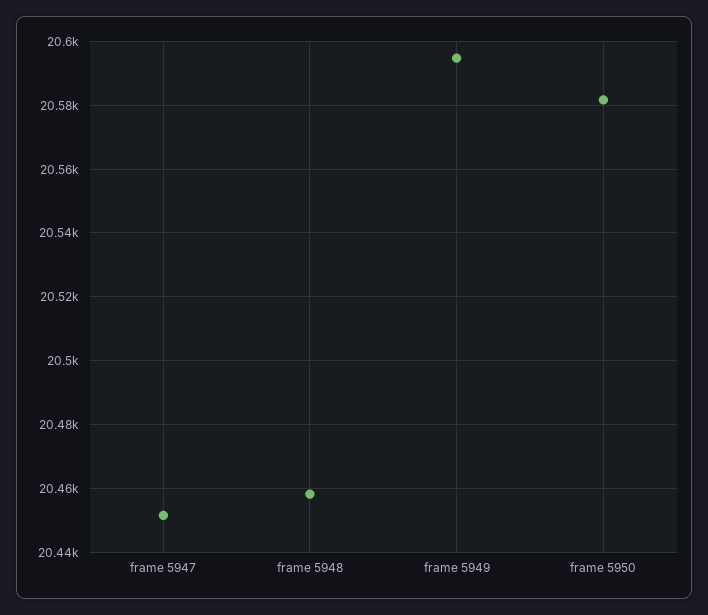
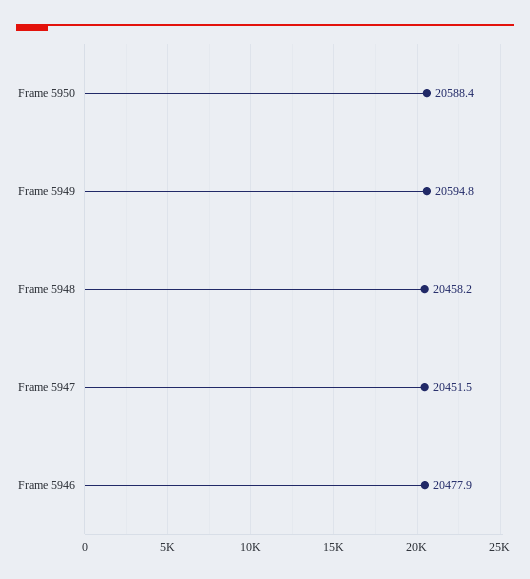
  {
    "frame 5947": 20451.5,
    "frame 5948": 20458.2,
    "frame 5949": 20594.8,
-   "frame 5950": 20582
+   "frame 5950": 20588.4,
+   "Frame 5946": 20477.9
  }

